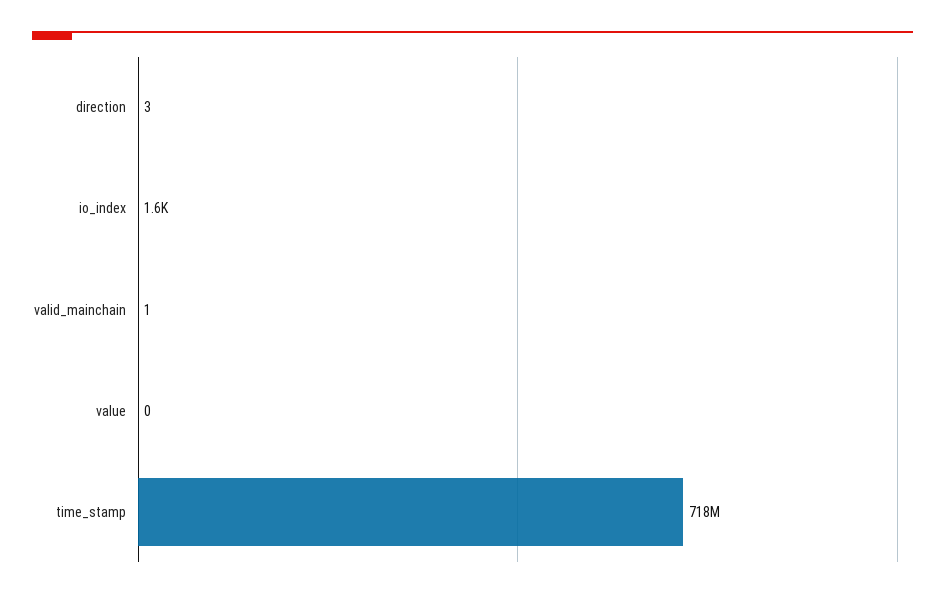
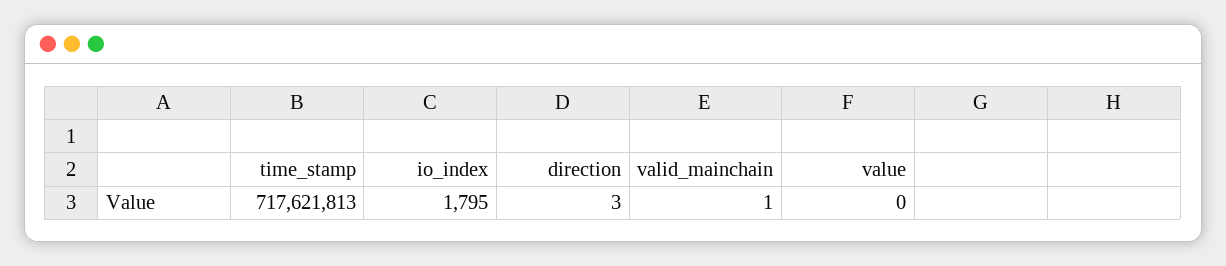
  {
    "direction": 3,
-   "io_index": 1600,
+   "io_index": 1795,
    "valid_mainchain": 1,
    "value": 0,
    "time_stamp": 717621813
  }

